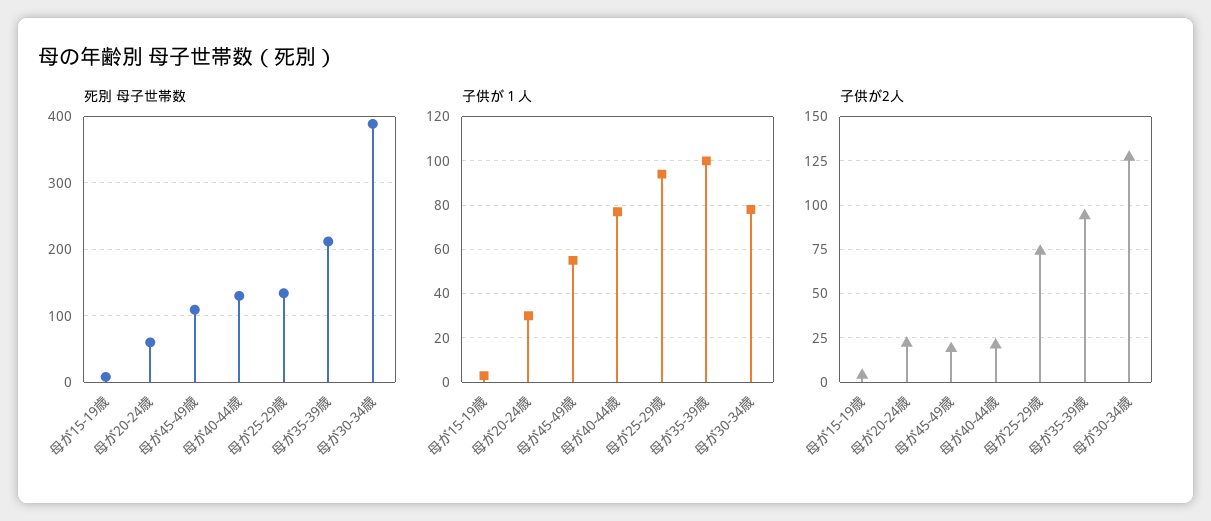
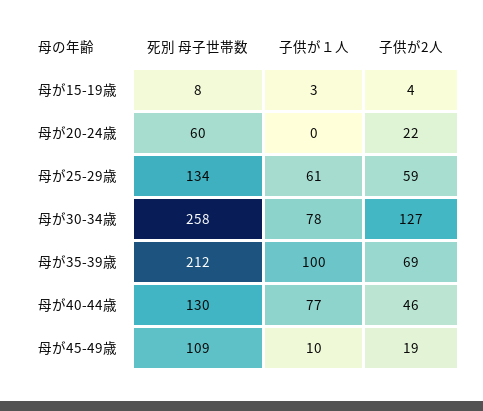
  {
    "死別 母子世帯数": {
      "母が15-19歳": 8,
      "母が20-24歳": 60,
      "母が45-49歳": 109,
      "母が40-44歳": 130,
      "母が25-29歳": 134,
      "母が35-39歳": 212,
-     "母が30-34歳": 390
+     "母が30-34歳": 258
    },
    "子供が１人": {
      "母が15-19歳": 3,
-     "母が20-24歳": 30,
+     "母が20-24歳": 0,
-     "母が45-49歳": 55,
+     "母が45-49歳": 10,
      "母が40-44歳": 77,
-     "母が25-29歳": 95,
+     "母が25-29歳": 61,
      "母が35-39歳": 100,
      "母が30-34歳": 78
    },
    "子供が2人": {
      "母が15-19歳": 4,
      "母が20-24歳": 22,
      "母が45-49歳": 19,
-     "母が40-44歳": 20,
+     "母が40-44歳": 46,
-     "母が25-29歳": 75,
+     "母が25-29歳": 59,
-     "母が35-39歳": 95,
+     "母が35-39歳": 69,
      "母が30-34歳": 127
    }
  }

